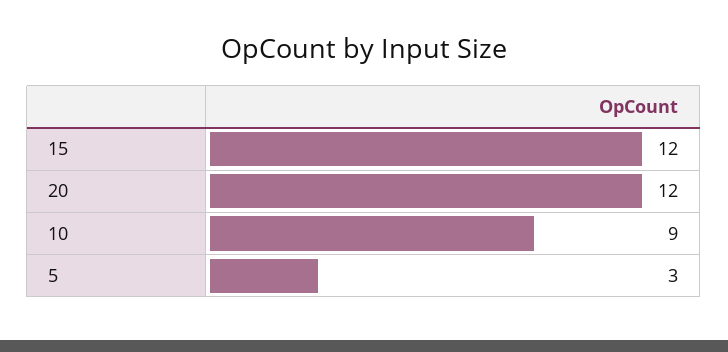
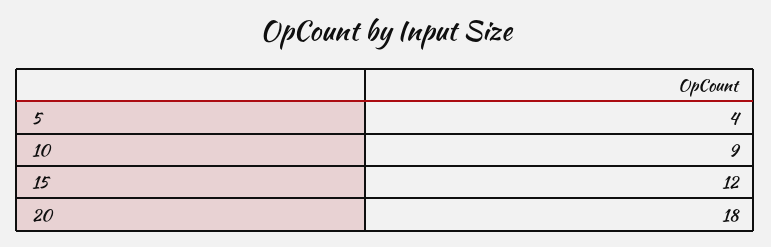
  {
    "15": 12,
-   "20": 12,
+   "20": 18,
    "10": 9,
-   "5": 3
+   "5": 4
  }

